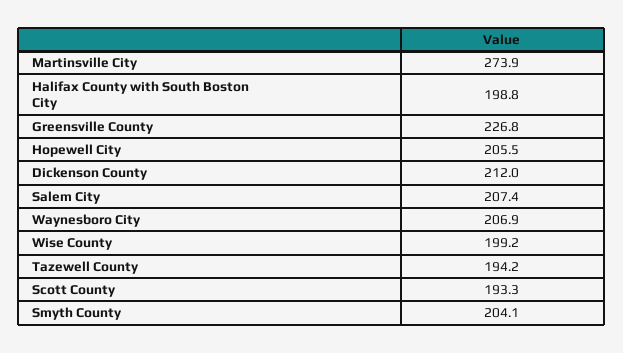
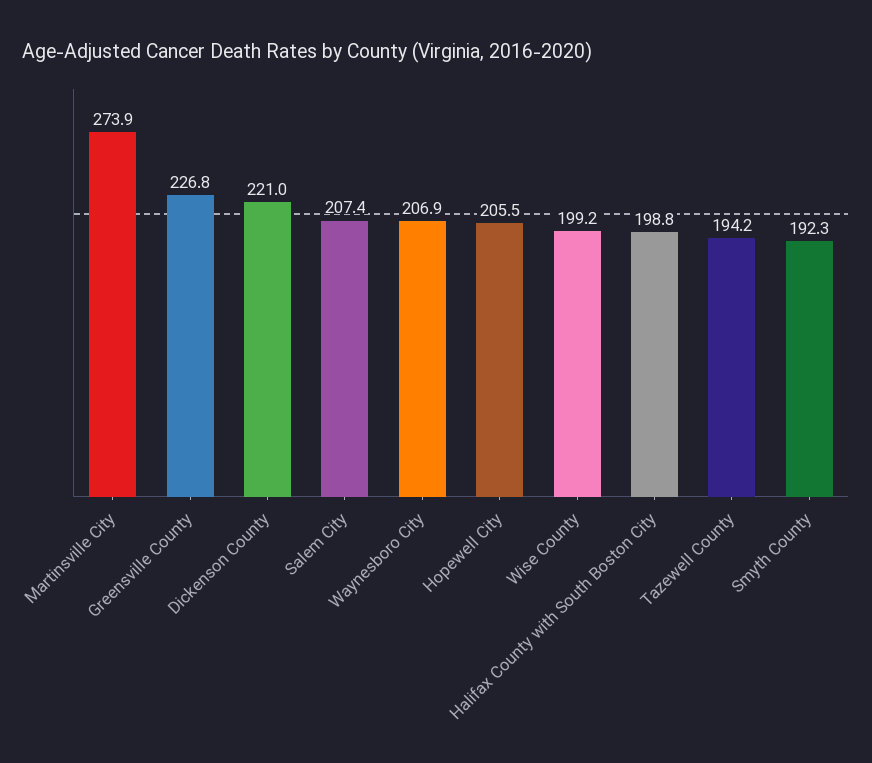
  {
    "Martinsville City": 273.9,
    "Halifax County with South Boston City": 198.8,
    "Greensville County": 226.8,
    "Hopewell City": 205.5,
-   "Dickenson County": 212,
+   "Dickenson County": 221,
    "Salem City": 207.4,
    "Waynesboro City": 206.9,
    "Wise County": 199.2,
    "Tazewell County": 194.2,
-   "Scott County": 193.3,
-   "Smyth County": 204.1
+   "Smyth County": 192.3
  }

